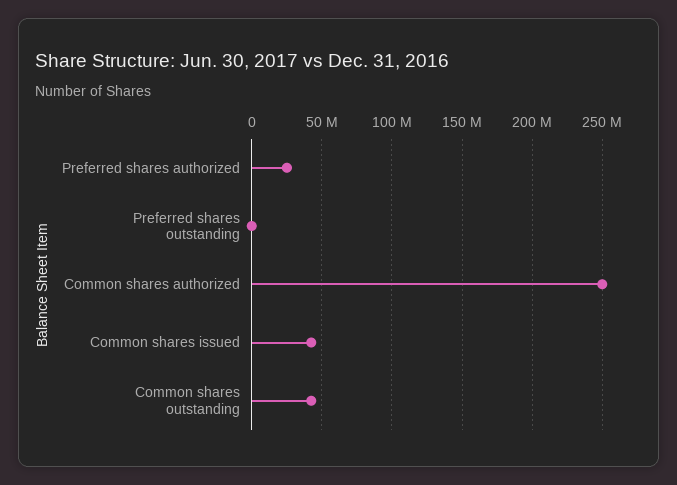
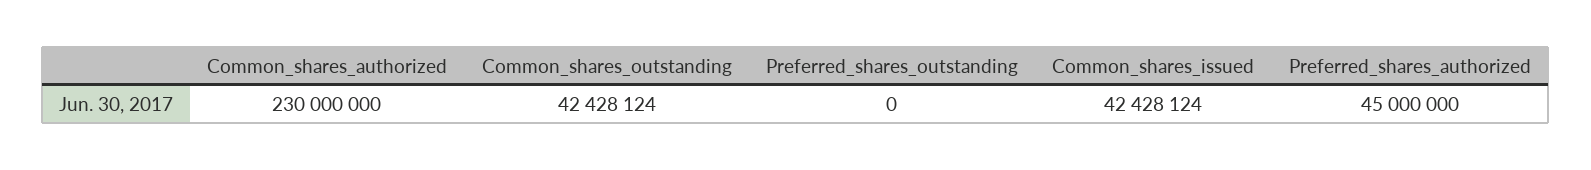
  {
-   "Preferred shares authorized": 25000000,
+   "Preferred shares authorized": 45000000,
    "Preferred shares outstanding": 0,
-   "Common shares authorized": 250000000,
+   "Common shares authorized": 230000000,
    "Common shares issued": 42428124,
    "Common shares outstanding": 42428124
  }

